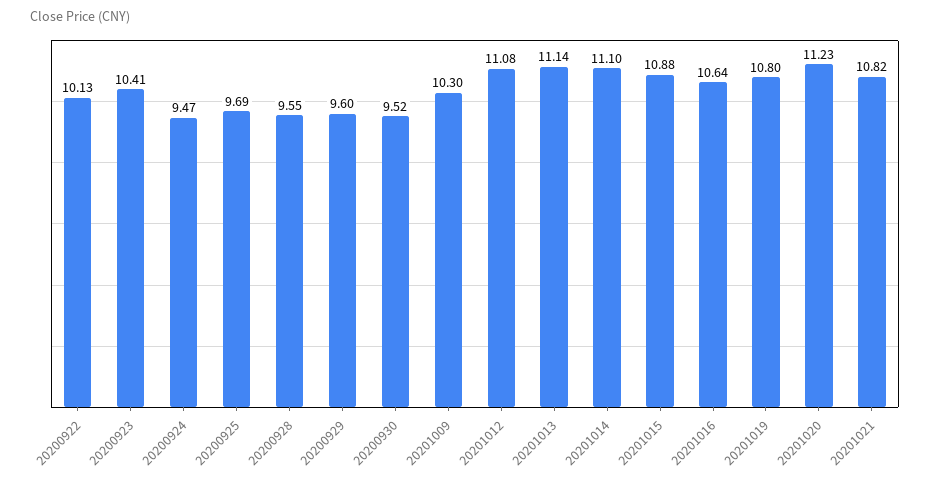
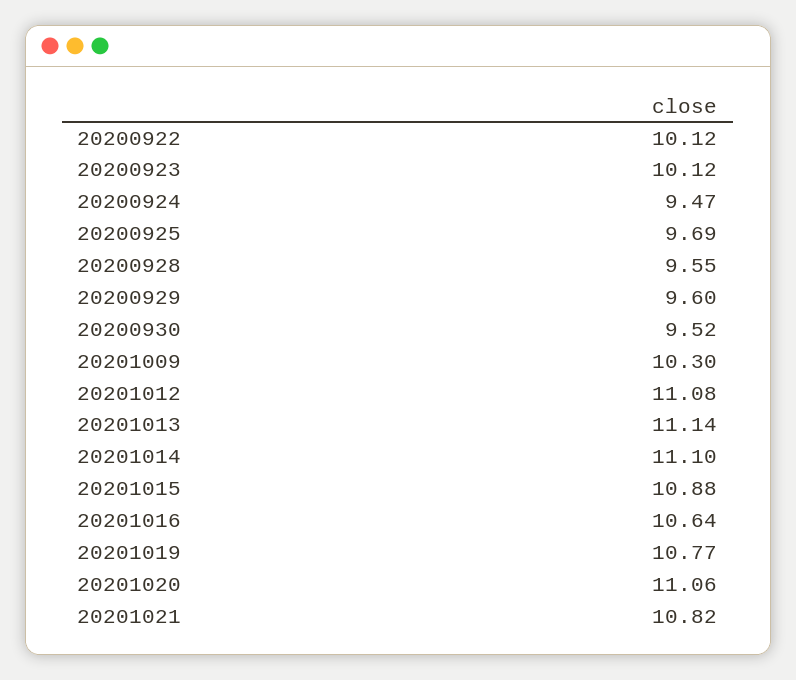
  {
-   "20200922": 10.13,
+   "20200922": 10.12,
-   "20200923": 10.41,
+   "20200923": 10.12,
    "20200924": 9.47,
    "20200925": 9.69,
    "20200928": 9.55,
    "20200929": 9.6,
    "20200930": 9.52,
    "20201009": 10.3,
    "20201012": 11.08,
    "20201013": 11.14,
    "20201014": 11.1,
    "20201015": 10.88,
    "20201016": 10.64,
-   "20201019": 10.8,
+   "20201019": 10.77,
-   "20201020": 11.23,
+   "20201020": 11.06,
    "20201021": 10.82
  }

